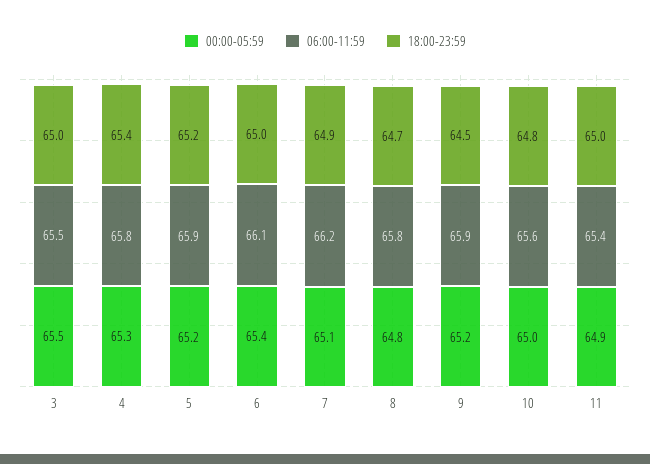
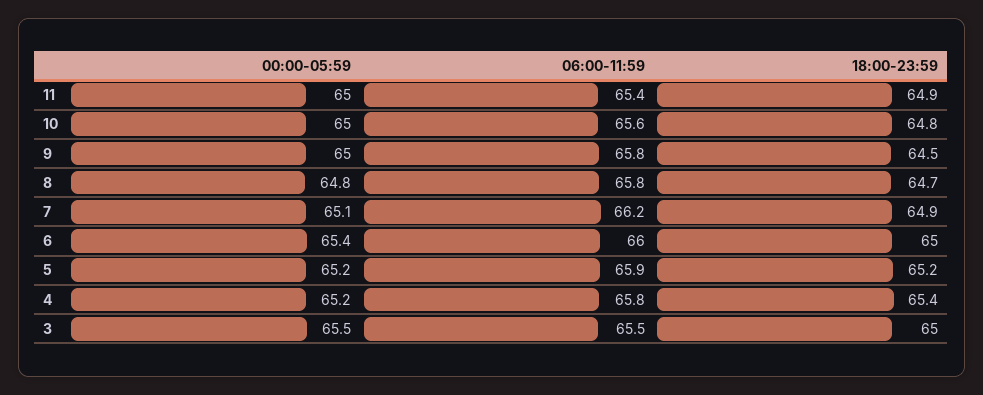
  {
    "00:00-05:59": {
      "3": 65.5,
-     "4": 65.3,
+     "4": 65.2,
      "5": 65.2,
      "6": 65.4,
      "7": 65.1,
      "8": 64.8,
-     "9": 65.2,
+     "9": 65,
      "10": 65,
-     "11": 64.9
+     "11": 65
    },
    "06:00-11:59": {
      "3": 65.5,
      "4": 65.8,
      "5": 65.9,
-     "6": 66.1,
+     "6": 66,
      "7": 66.2,
      "8": 65.8,
-     "9": 65.9,
+     "9": 65.8,
      "10": 65.6,
      "11": 65.4
    },
    "18:00-23:59": {
      "3": 65,
      "4": 65.4,
      "5": 65.2,
      "6": 65,
      "7": 64.9,
      "8": 64.7,
      "9": 64.5,
      "10": 64.8,
-     "11": 65
+     "11": 64.9
    }
  }

